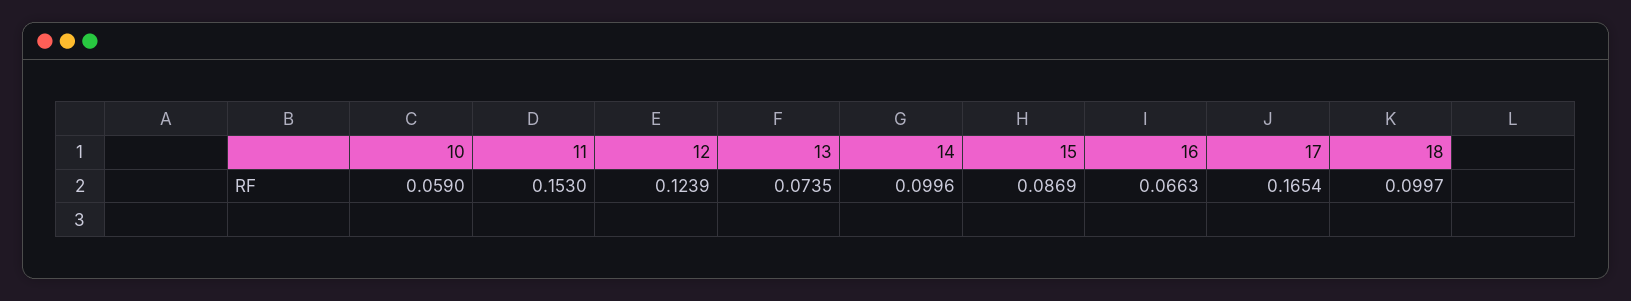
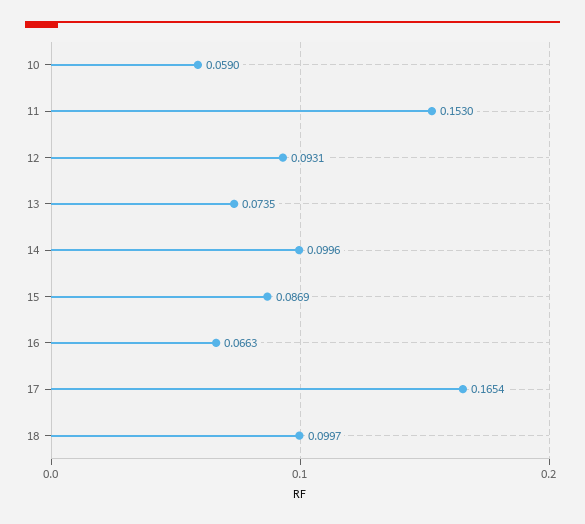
  {
    "10": 0.059,
    "11": 0.153,
-   "12": 0.1239,
+   "12": 0.0931,
    "13": 0.0735,
    "14": 0.0996,
    "15": 0.0869,
    "16": 0.0663,
    "17": 0.1654,
    "18": 0.0997
  }

